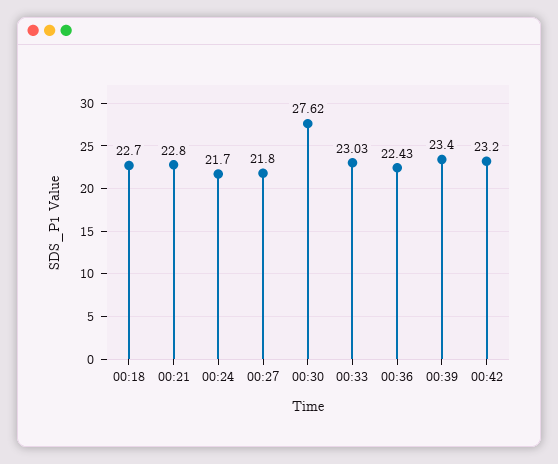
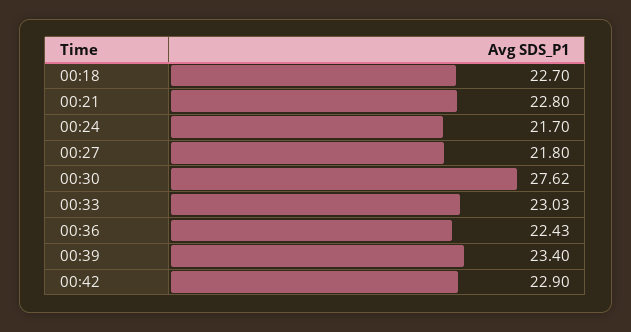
  {
    "00:18": 22.7,
    "00:21": 22.8,
    "00:24": 21.7,
    "00:27": 21.8,
    "00:30": 27.62,
    "00:33": 23.03,
    "00:36": 22.43,
    "00:39": 23.4,
-   "00:42": 23.2
+   "00:42": 22.9
  }

